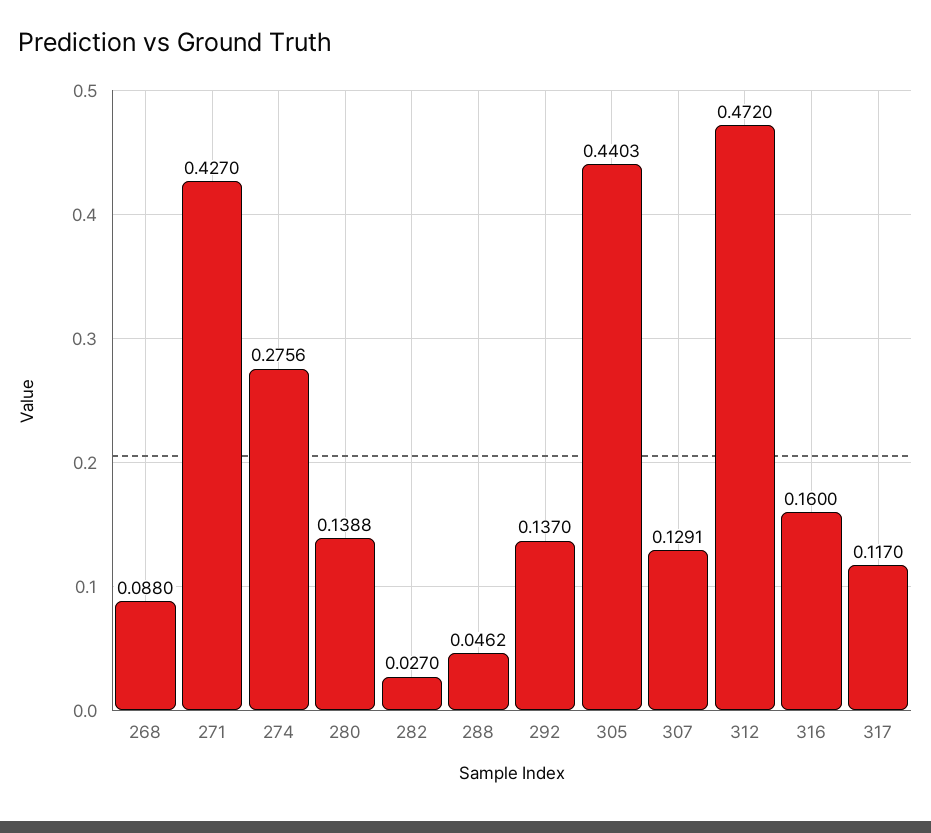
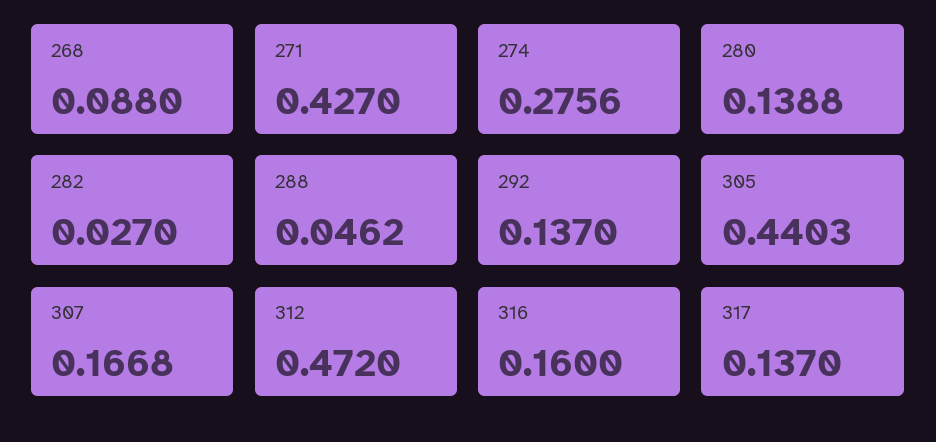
  {
    "268": 0.088,
    "271": 0.427,
    "274": 0.2756,
    "280": 0.1388,
    "282": 0.027,
    "288": 0.0462,
    "292": 0.137,
    "305": 0.4403,
-   "307": 0.1291,
+   "307": 0.1668,
    "312": 0.472,
    "316": 0.16,
-   "317": 0.117
+   "317": 0.137
  }

